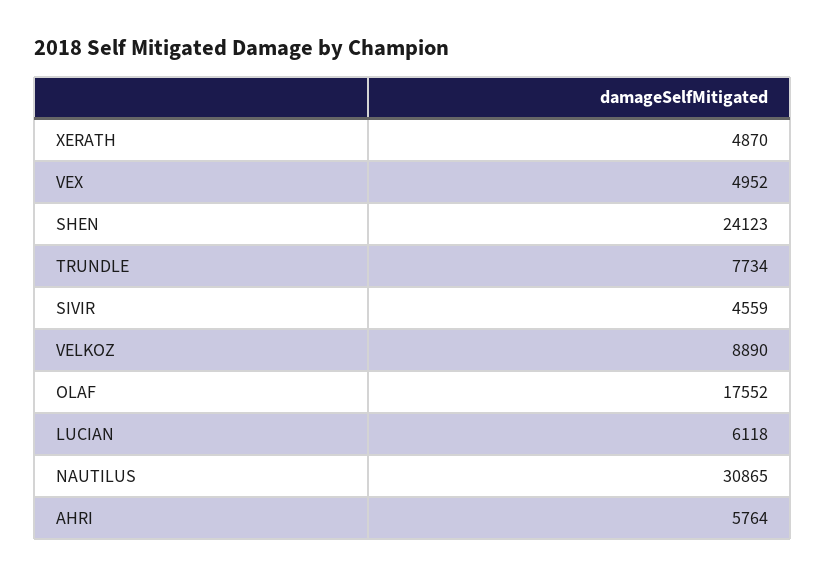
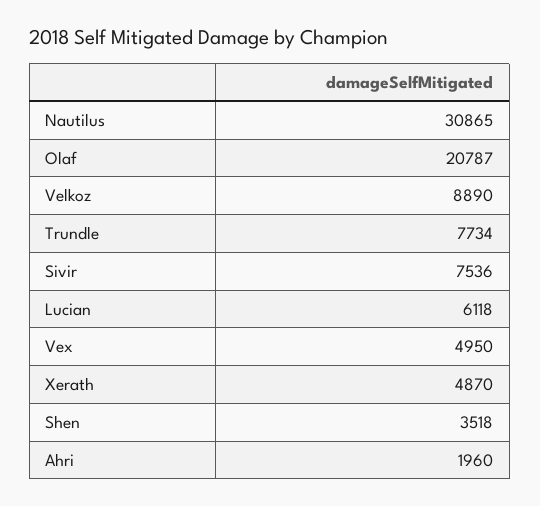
  {
    "XERATH": 4870,
-   "VEX": 4952,
+   "VEX": 4950,
-   "SHEN": 24123,
+   "SHEN": 3518,
    "TRUNDLE": 7734,
-   "SIVIR": 4559,
+   "SIVIR": 7536,
    "VELKOZ": 8890,
-   "OLAF": 17552,
+   "OLAF": 20787,
    "LUCIAN": 6118,
    "NAUTILUS": 30865,
-   "AHRI": 5764
+   "AHRI": 1960
  }

